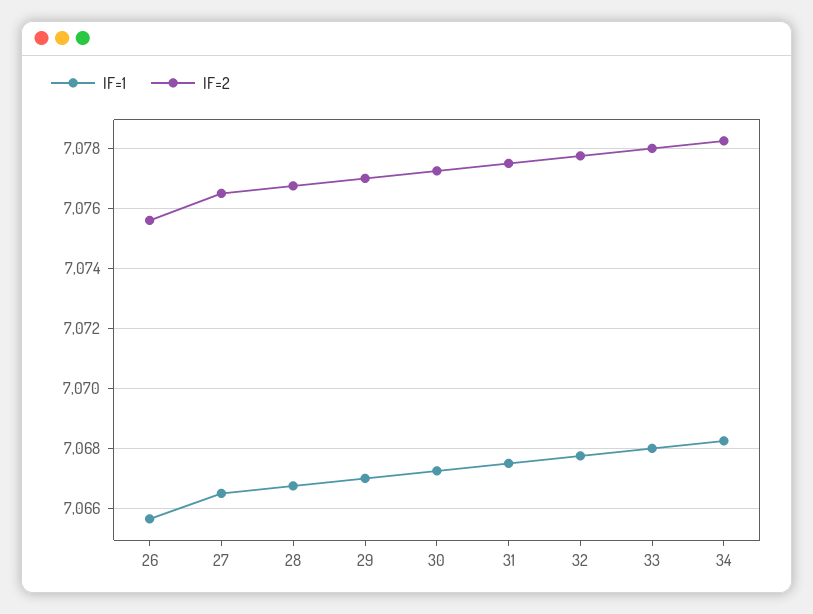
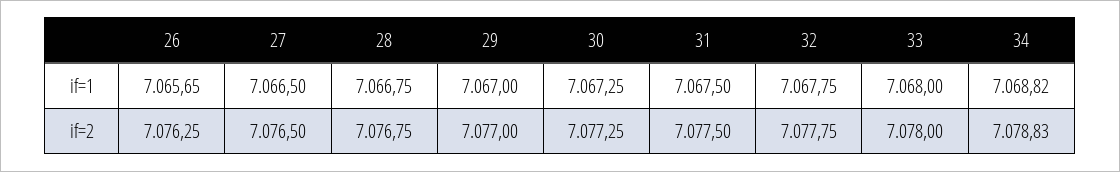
  {
    "IF=1": {
      "26": 7065.65,
      "27": 7066.5,
      "28": 7066.75,
      "29": 7067,
      "30": 7067.25,
      "31": 7067.5,
      "32": 7067.75,
      "33": 7068,
-     "34": 7068.2
+     "34": 7068.82
    },
    "IF=2": {
-     "26": 7075.6,
+     "26": 7076.25,
      "27": 7076.5,
      "28": 7076.75,
      "29": 7077,
      "30": 7077.25,
      "31": 7077.5,
      "32": 7077.75,
      "33": 7078,
-     "34": 7078.2
+     "34": 7078.83
    }
  }

